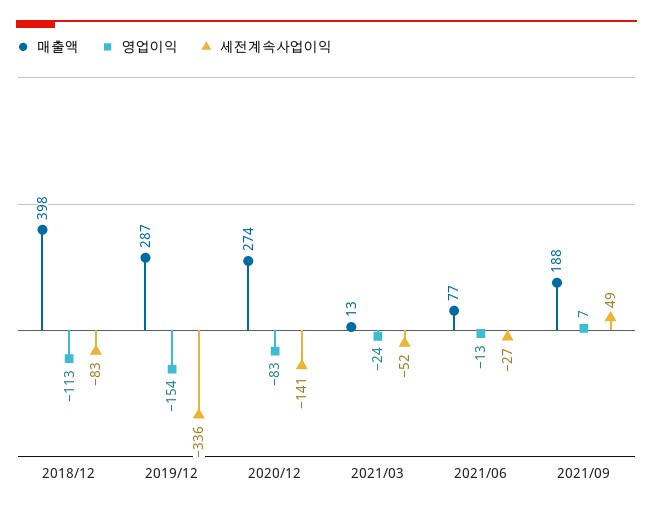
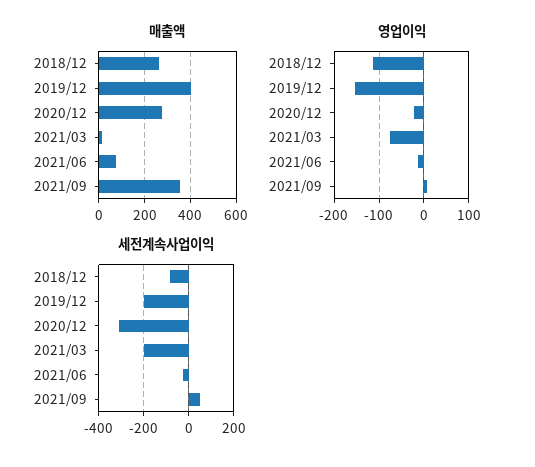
  {
    "매출액": {
-     "2018/12": 398,
+     "2018/12": 250,
-     "2019/12": 287,
+     "2019/12": 400,
      "2020/12": 274,
      "2021/03": 13,
      "2021/06": 77,
-     "2021/09": 188
+     "2021/09": 350
    },
    "영업이익": {
      "2018/12": -113,
      "2019/12": -154,
-     "2020/12": -83,
+     "2020/12": -20,
-     "2021/03": -24,
+     "2021/03": -80,
      "2021/06": -13,
      "2021/09": 7
    },
    "세전계속사업이익": {
      "2018/12": -83,
-     "2019/12": -336,
+     "2019/12": -200,
-     "2020/12": -141,
+     "2020/12": -300,
-     "2021/03": -52,
+     "2021/03": -200,
      "2021/06": -27,
      "2021/09": 49
    }
  }

